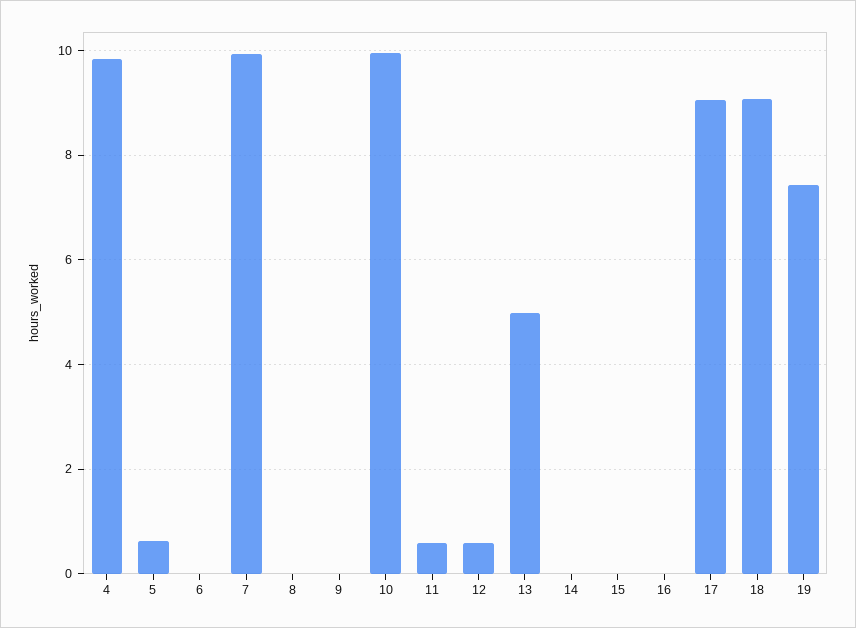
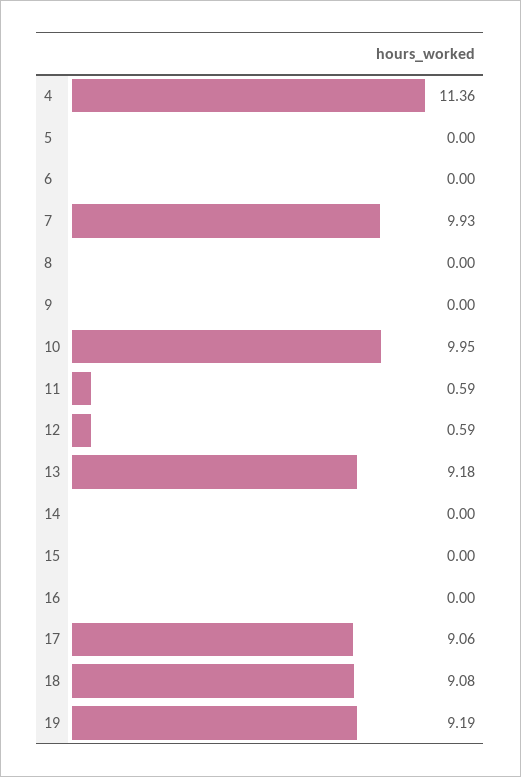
  {
-   "4": 9.8,
+   "4": 11.36,
-   "5": 0.6,
+   "5": 0,
    "6": 0,
    "7": 9.93,
    "8": 0,
    "9": 0,
    "10": 9.95,
    "11": 0.59,
    "12": 0.59,
-   "13": 5,
+   "13": 9.18,
    "14": 0,
    "15": 0,
    "16": 0,
    "17": 9.06,
    "18": 9.08,
-   "19": 7.4
+   "19": 9.19
  }

